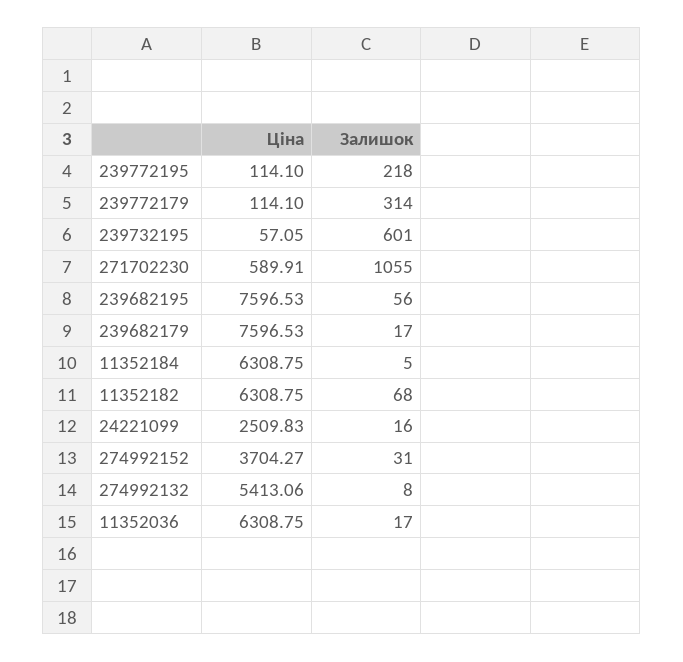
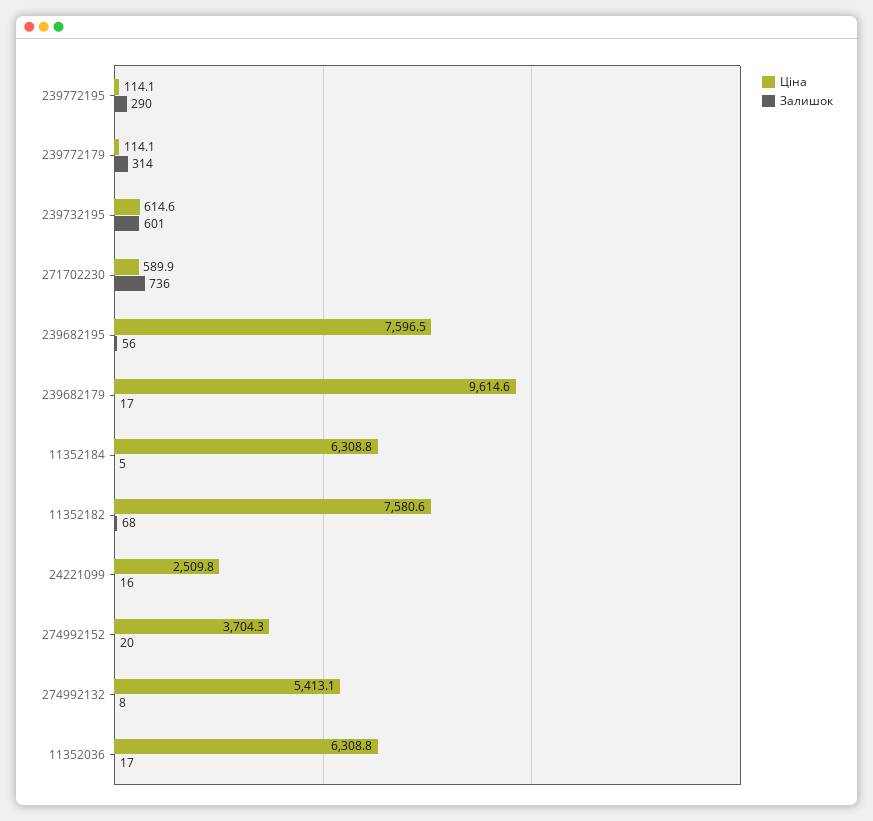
  {
    "Ціна": {
      "239772195": 114.1,
      "239772179": 114.1,
-     "239732195": 57.05,
+     "239732195": 614.6,
      "271702230": 589.91,
      "239682195": 7596.53,
-     "239682179": 7596.53,
+     "239682179": 9614.6,
      "11352184": 6308.75,
-     "11352182": 6308.75,
+     "11352182": 7580.6,
      "24221099": 2509.83,
      "274992152": 3704.27,
      "274992132": 5413.06,
      "11352036": 6308.75
    },
    "Залишок": {
-     "239772195": 218,
+     "239772195": 290,
      "239772179": 314,
      "239732195": 601,
-     "271702230": 1055,
+     "271702230": 736,
      "239682195": 56,
      "239682179": 17,
      "11352184": 5,
      "11352182": 68,
      "24221099": 16,
-     "274992152": 31,
+     "274992152": 20,
      "274992132": 8,
      "11352036": 17
    }
  }

